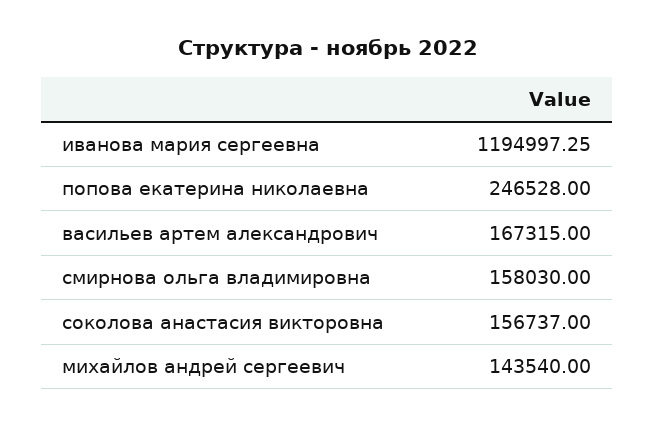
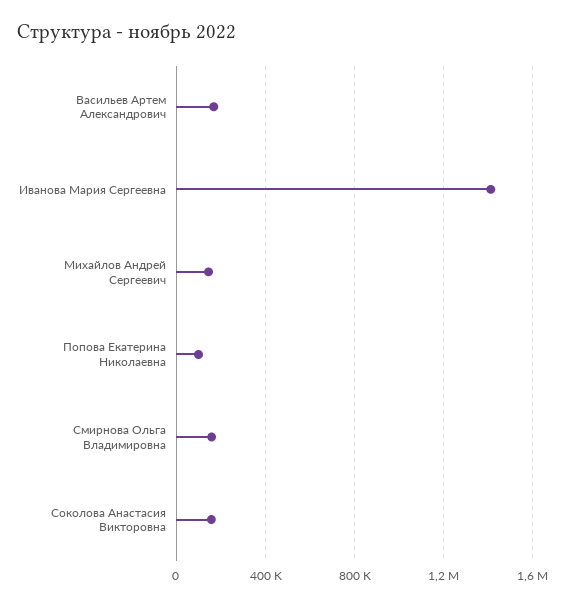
  {
-   "иванова мария сергеевна": 1194997.25,
+   "иванова мария сергеевна": 1400000,
-   "попова екатерина николаевна": 246528,
+   "попова екатерина николаевна": 100000,
    "васильев артем александрович": 167315,
    "смирнова ольга владимировна": 158030,
    "соколова анастасия викторовна": 156737,
    "михайлов андрей сергеевич": 143540
  }

